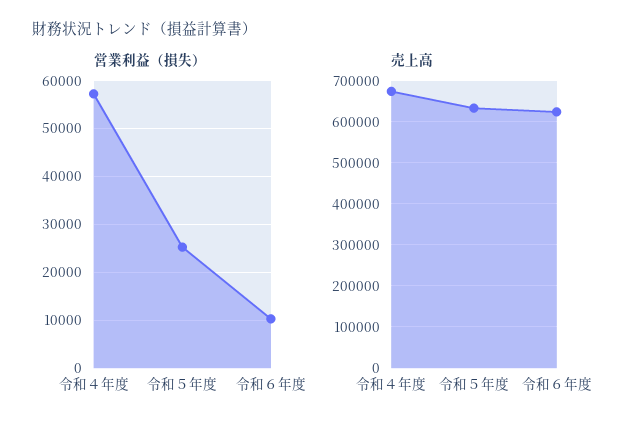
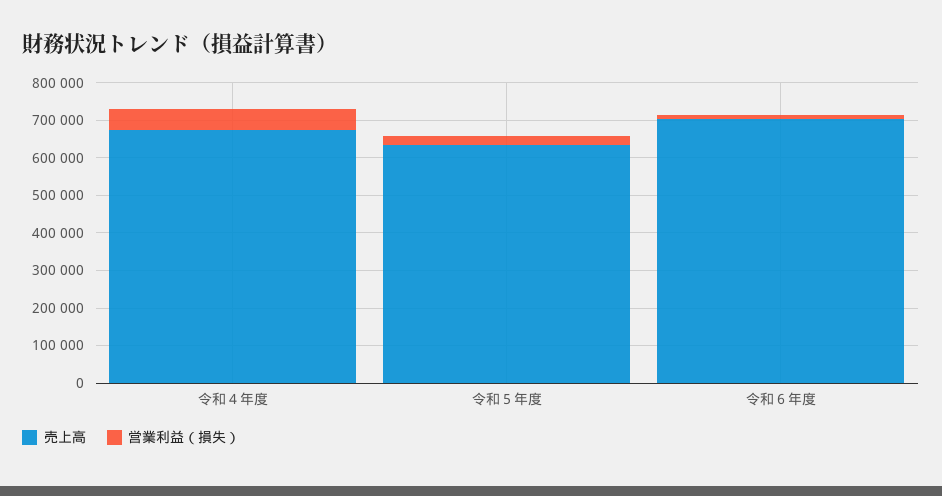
  {
    "営業利益（損失）": {
      "令和４年度": 58000,
      "令和５年度": 26000,
      "令和６年度": 10000
    },
    "売上高": {
      "令和４年度": 680000,
      "令和５年度": 640000,
-     "令和６年度": 620000
+     "令和６年度": 700000
    }
  }

